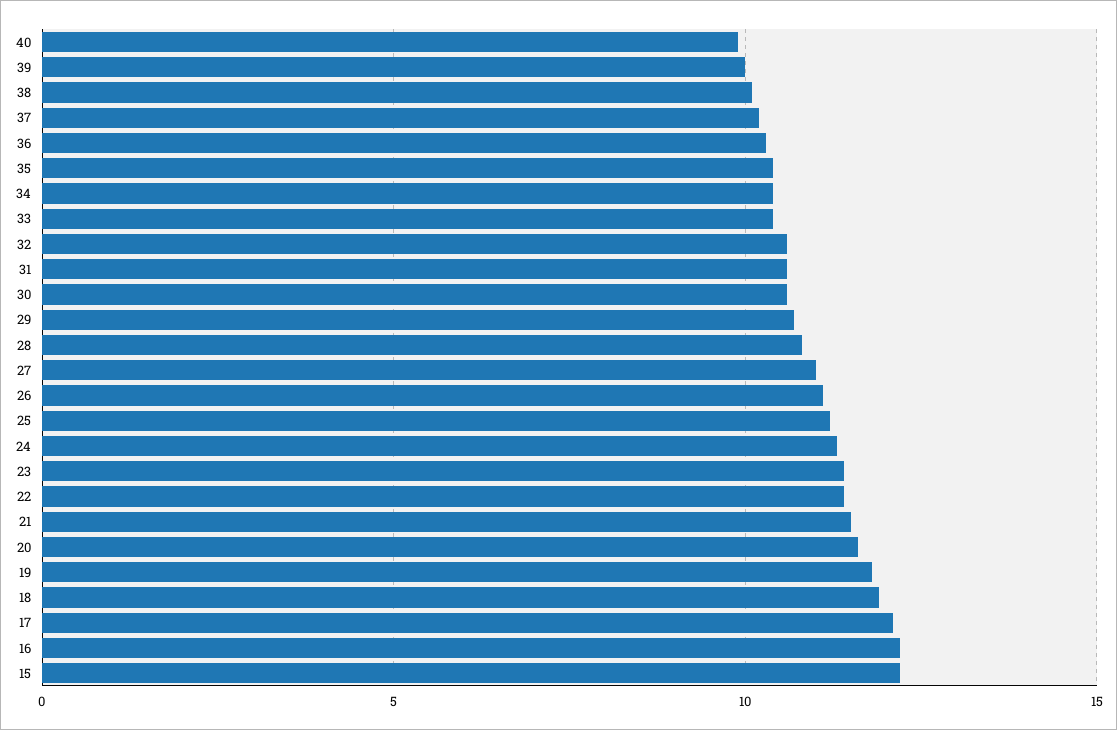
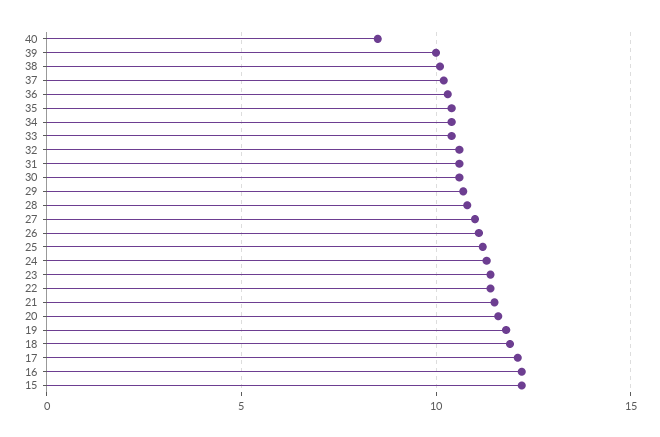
  {
-   "40": 10,
+   "40": 8.5,
    "39": 10,
    "38": 10,
    "37": 10,
    "36": 10.5,
    "35": 10.5,
    "34": 10.5,
    "33": 10.5,
    "32": 10.5,
    "31": 10.5,
    "30": 10.5,
    "29": 10.5,
    "28": 11,
    "27": 11,
    "26": 11,
    "25": 11,
    "24": 11.5,
    "23": 11.5,
    "22": 11.5,
    "21": 11.5,
    "20": 11.5,
    "19": 12,
    "18": 12,
    "17": 12,
    "16": 12,
    "15": 12
  }

